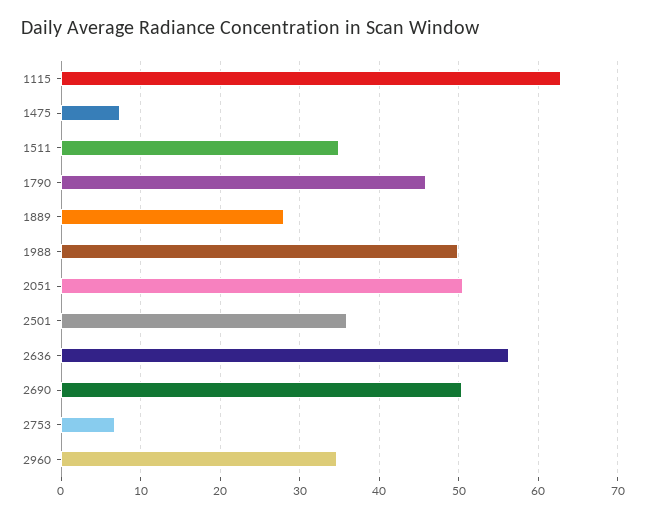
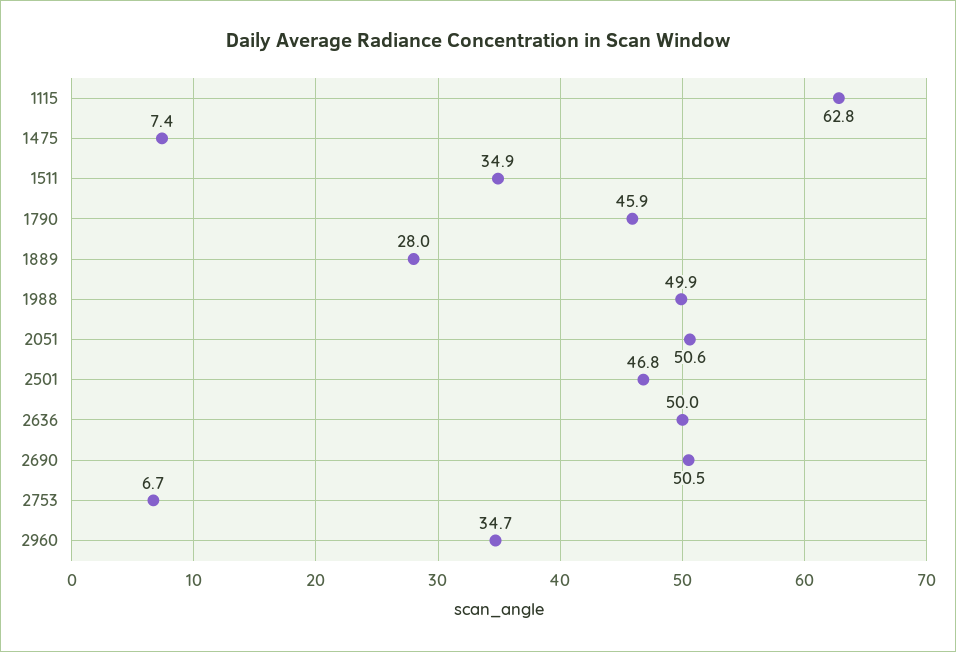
  {
    "1115": 62.8,
    "1475": 7.4,
    "1511": 34.9,
    "1790": 45.9,
    "1889": 28,
    "1988": 49.9,
    "2051": 50.6,
-   "2501": 36,
+   "2501": 46.8,
-   "2636": 56,
+   "2636": 50,
    "2690": 50.5,
    "2753": 6.7,
    "2960": 34.7
  }

